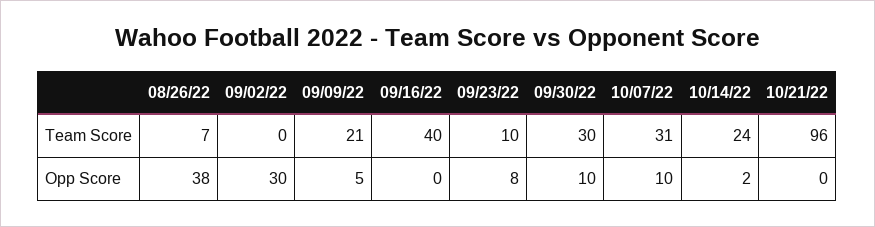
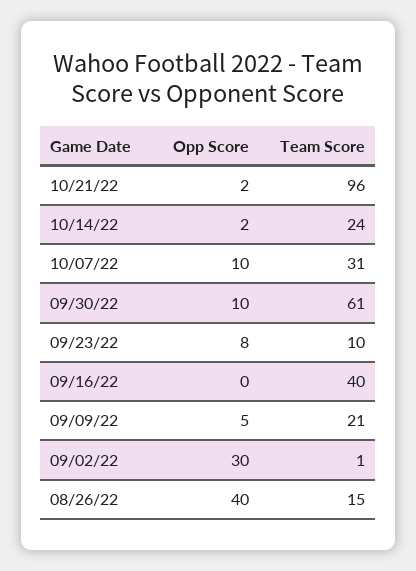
  {
    "08/26/22": {
-     "Team Score": 7,
+     "Team Score": 15,
-     "Opp Score": 38
+     "Opp Score": 40
    },
    "09/02/22": {
-     "Team Score": 0,
+     "Team Score": 1,
      "Opp Score": 30
    },
    "09/09/22": {
      "Team Score": 21,
      "Opp Score": 5
    },
    "09/16/22": {
      "Team Score": 40,
      "Opp Score": 0
    },
    "09/23/22": {
      "Team Score": 10,
      "Opp Score": 8
    },
    "09/30/22": {
-     "Team Score": 30,
+     "Team Score": 61,
      "Opp Score": 10
    },
    "10/07/22": {
      "Team Score": 31,
      "Opp Score": 10
    },
    "10/14/22": {
      "Team Score": 24,
      "Opp Score": 2
    },
    "10/21/22": {
      "Team Score": 96,
-     "Opp Score": 0
+     "Opp Score": 2
    }
  }

